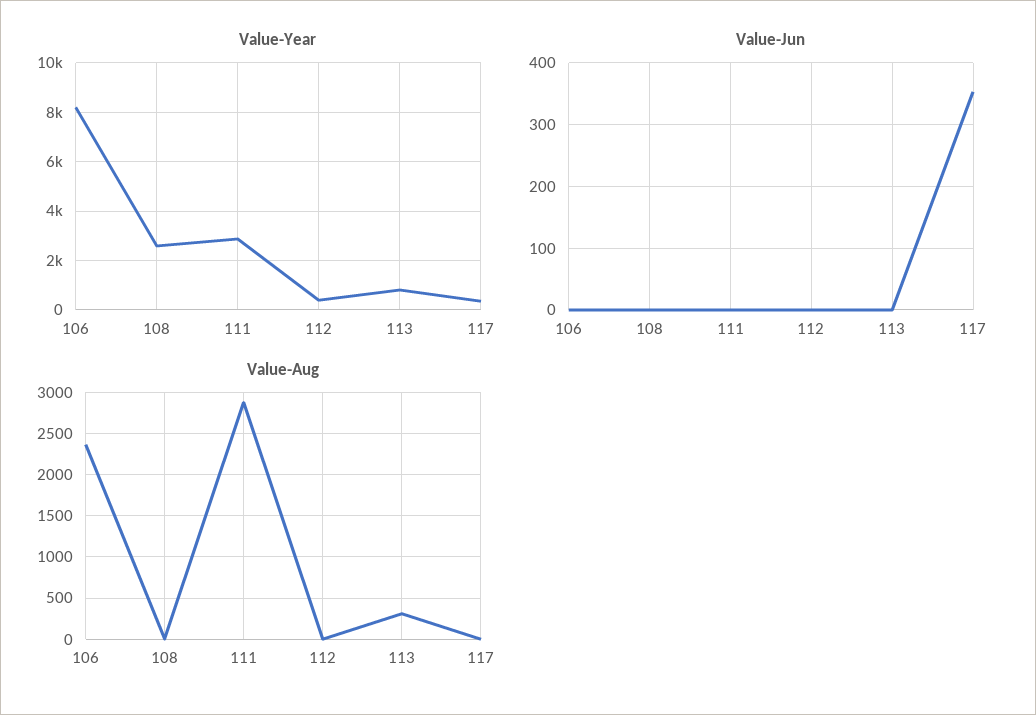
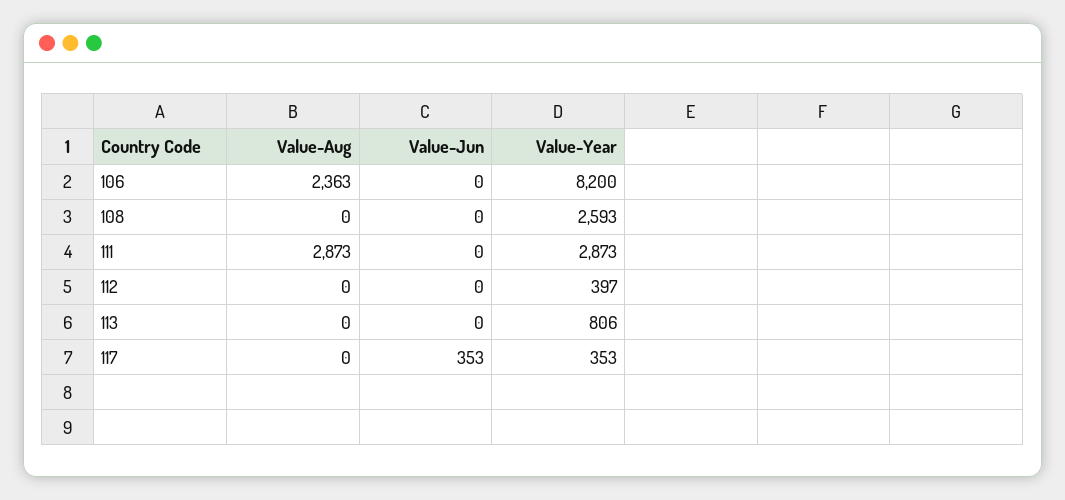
  {
    "Value-Year": {
      "106": 8200,
      "108": 2593,
      "111": 2873,
      "112": 397,
      "113": 806,
      "117": 353
    },
    "Value-Jun": {
      "106": 0,
      "108": 0,
      "111": 0,
      "112": 0,
      "113": 0,
      "117": 353
    },
    "Value-Aug": {
      "106": 2363,
      "108": 0,
      "111": 2873,
      "112": 0,
-     "113": 300,
+     "113": 0,
      "117": 0
    }
  }

